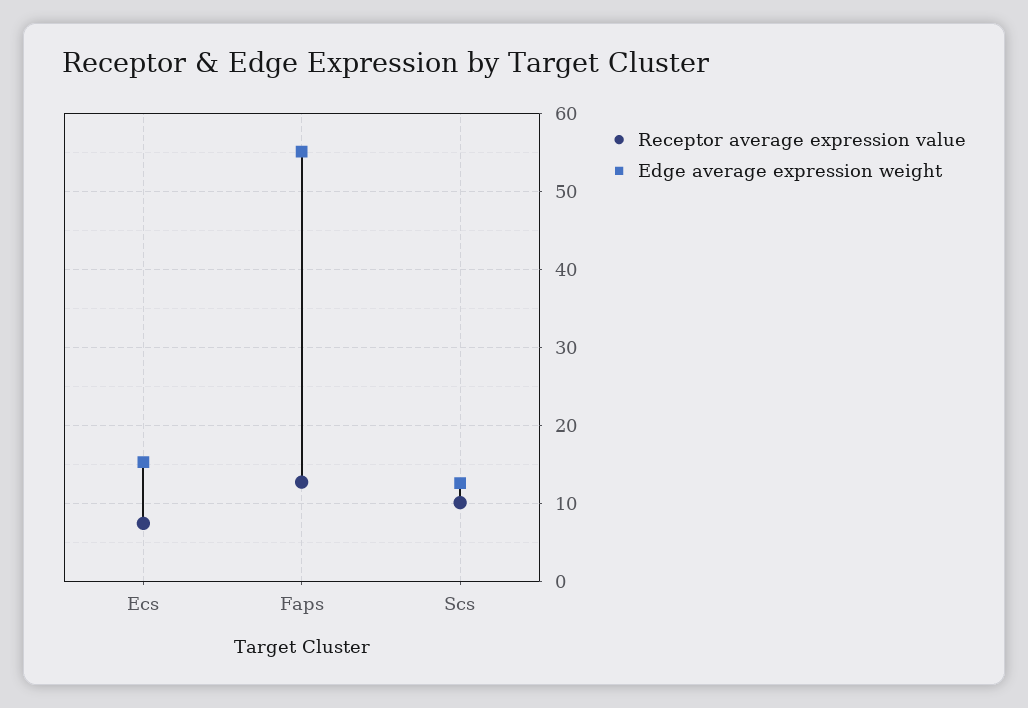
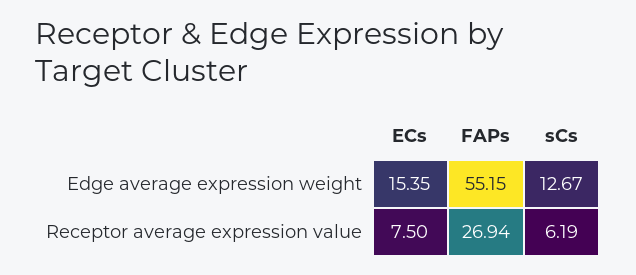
  {
    "Receptor average expression value": {
      "Ecs": 7.5,
-     "Faps": 13,
+     "Faps": 26.94,
-     "Scs": 10
+     "Scs": 6.19
    },
    "Edge average expression weight": {
      "Ecs": 15.35,
      "Faps": 55.15,
      "Scs": 12.67
    }
  }

